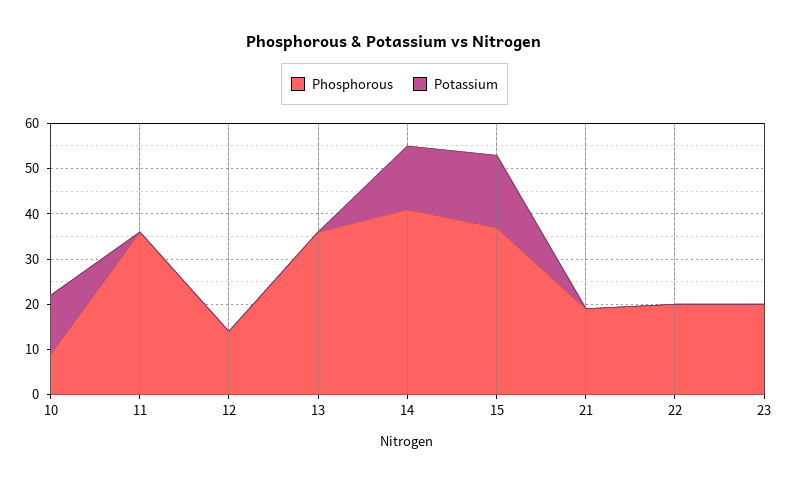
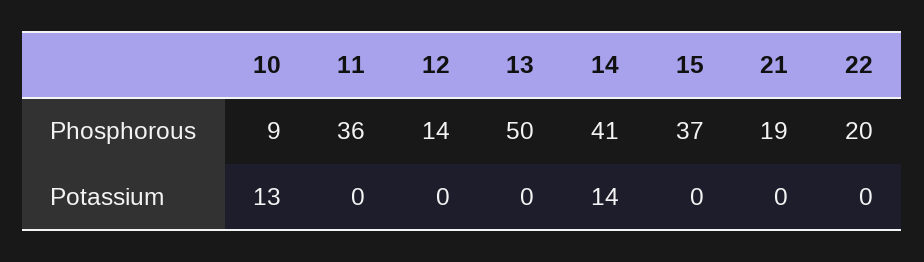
  {
    "Phosphorous": {
      "10": 9,
      "11": 36,
      "12": 14,
-     "13": 35,
+     "13": 50,
      "14": 41,
      "15": 37,
      "21": 19,
-     "22": 20,
+     "22": 20
-     "23": 20
    },
    "Potassium": {
      "10": 13,
      "11": 0,
      "12": 0,
      "13": 0,
      "14": 14,
-     "15": 15,
+     "15": 0,
      "21": 0,
-     "22": 0,
+     "22": 0
-     "23": 0
    }
  }

